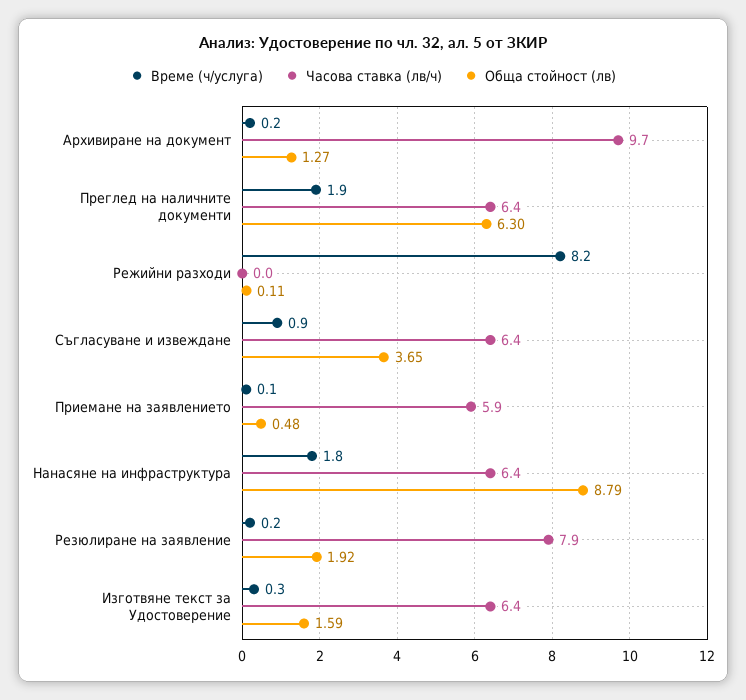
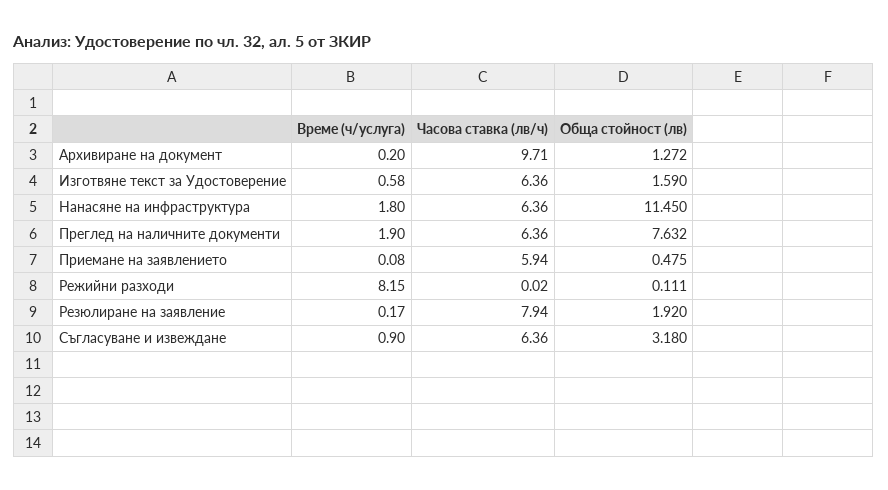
  {
    "Време (ч/услуга)": {
      "Архивиране на документ": 0.2,
      "Преглед на наличните документи": 1.9,
      "Режийни разходи": 8.15,
      "Съгласуване и извеждане": 0.9,
      "Приемане на заявлението": 0.08,
      "Нанасяне на инфраструктура": 1.8,
      "Резюлиране на заявление": 0.17,
-     "Изготвяне текст за Удостоверение": 0.3
+     "Изготвяне текст за Удостоверение": 0.58
    },
    "Часова ставка (лв/ч)": {
      "Архивиране на документ": 9.71,
      "Преглед на наличните документи": 6.36,
      "Режийни разходи": 0.02,
      "Съгласуване и извеждане": 6.36,
      "Приемане на заявлението": 5.94,
      "Нанасяне на инфраструктура": 6.36,
      "Резюлиране на заявление": 7.94,
      "Изготвяне текст за Удостоверение": 6.36
    },
    "Обща стойност (лв)": {
      "Архивиране на документ": 1.272,
-     "Преглед на наличните документи": 6.3,
+     "Преглед на наличните документи": 7.632,
      "Режийни разходи": 0.111,
-     "Съгласуване и извеждане": 3.65,
+     "Съгласуване и извеждане": 3.18,
      "Приемане на заявлението": 0.475,
-     "Нанасяне на инфраструктура": 8.79,
+     "Нанасяне на инфраструктура": 11.45,
      "Резюлиране на заявление": 1.92,
      "Изготвяне текст за Удостоверение": 1.59
    }
  }

